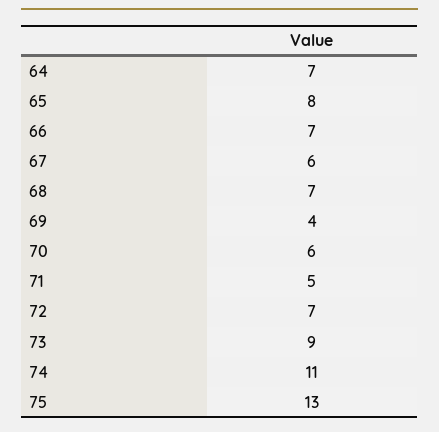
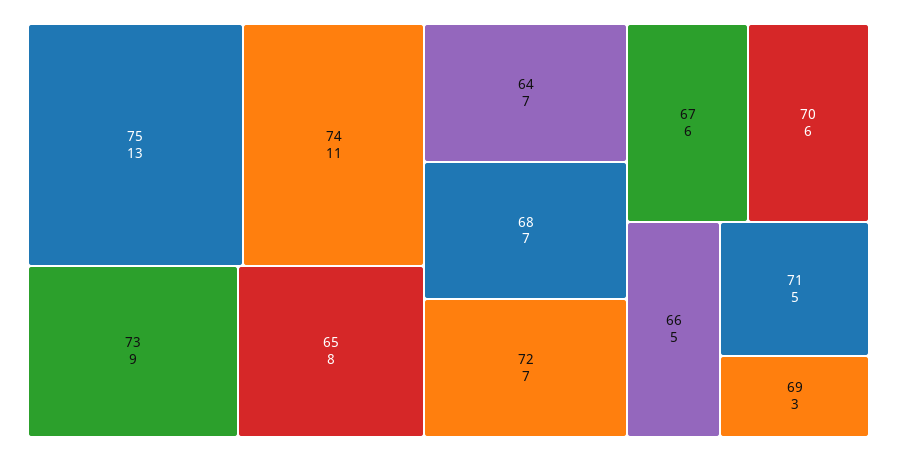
  {
    "64": 7,
    "65": 8,
-   "66": 7,
+   "66": 5,
    "67": 6,
    "68": 7,
-   "69": 4,
+   "69": 3,
    "70": 6,
    "71": 5,
    "72": 7,
    "73": 9,
    "74": 11,
    "75": 13
  }

